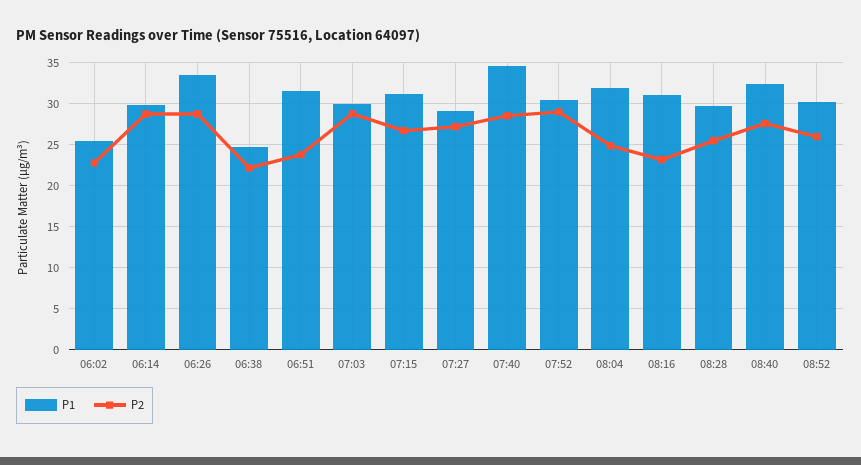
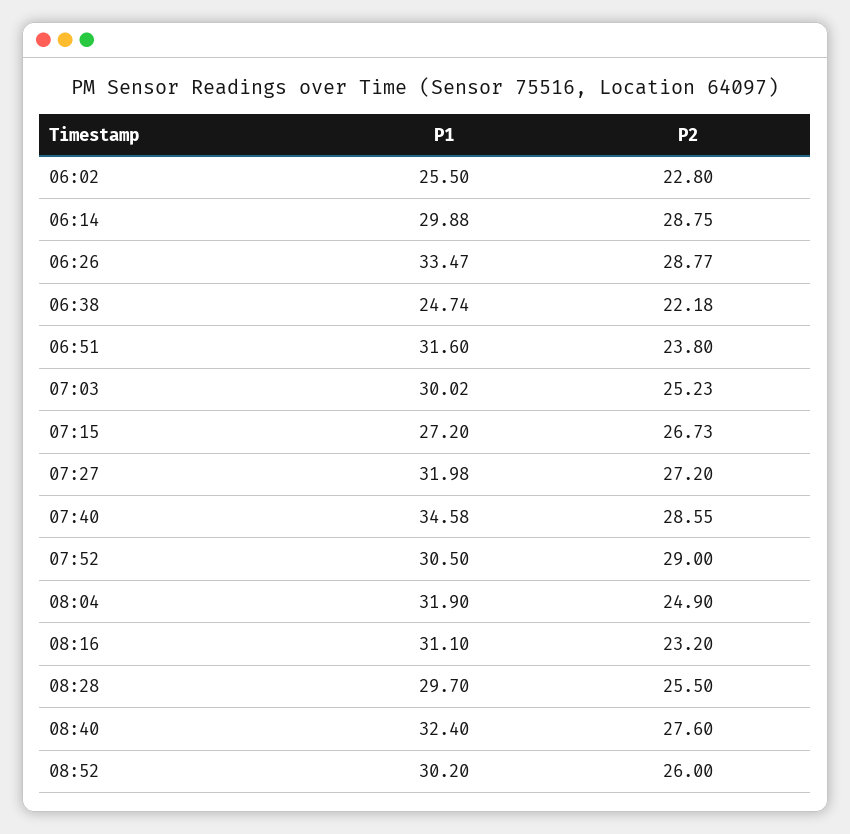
  {
    "P1": {
      "06:02": 25.5,
      "06:14": 29.88,
      "06:26": 33.47,
      "06:38": 24.74,
      "06:51": 31.6,
      "07:03": 30.02,
-     "07:15": 31,
+     "07:15": 27.2,
-     "07:27": 29,
+     "07:27": 31.98,
      "07:40": 34.58,
      "07:52": 30.5,
      "08:04": 31.9,
      "08:16": 31.1,
      "08:28": 29.7,
      "08:40": 32.4,
      "08:52": 30.2
    },
    "P2": {
      "06:02": 22.8,
      "06:14": 28.75,
      "06:26": 28.77,
      "06:38": 22.18,
      "06:51": 23.8,
-     "07:03": 29,
+     "07:03": 25.23,
      "07:15": 26.73,
      "07:27": 27.2,
      "07:40": 28.55,
      "07:52": 29,
      "08:04": 24.9,
      "08:16": 23.2,
      "08:28": 25.5,
      "08:40": 27.6,
      "08:52": 26
    }
  }

